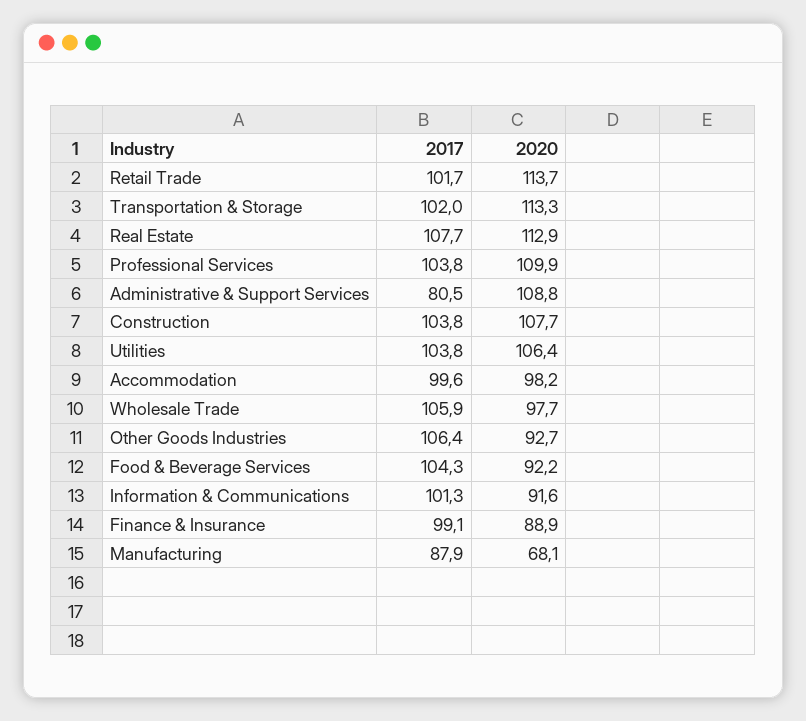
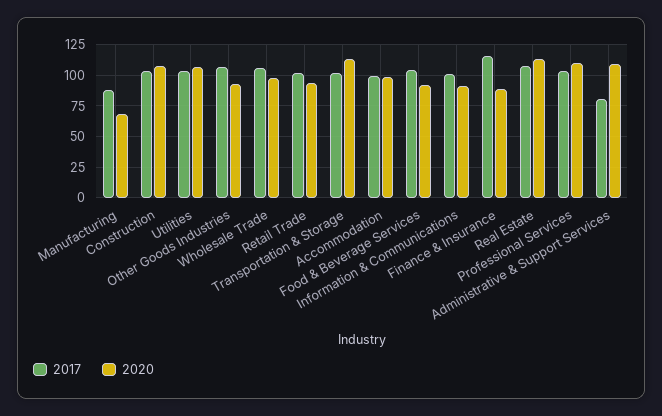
  {
    "2017": {
      "Retail Trade": 101.7,
      "Transportation & Storage": 102,
      "Real Estate": 107.7,
      "Professional Services": 103.8,
      "Administrative & Support Services": 80.5,
      "Construction": 103.8,
      "Utilities": 103.8,
      "Accommodation": 99.6,
      "Wholesale Trade": 105.9,
      "Other Goods Industries": 106.4,
      "Food & Beverage Services": 104.3,
      "Information & Communications": 101.3,
-     "Finance & Insurance": 99.1,
+     "Finance & Insurance": 115,
      "Manufacturing": 87.9
    },
    "2020": {
-     "Retail Trade": 113.7,
+     "Retail Trade": 95,
      "Transportation & Storage": 113.3,
      "Real Estate": 112.9,
      "Professional Services": 109.9,
      "Administrative & Support Services": 108.8,
      "Construction": 107.7,
      "Utilities": 106.4,
      "Accommodation": 98.2,
      "Wholesale Trade": 97.7,
      "Other Goods Industries": 92.7,
      "Food & Beverage Services": 92.2,
      "Information & Communications": 91.6,
      "Finance & Insurance": 88.9,
      "Manufacturing": 68.1
    }
  }

